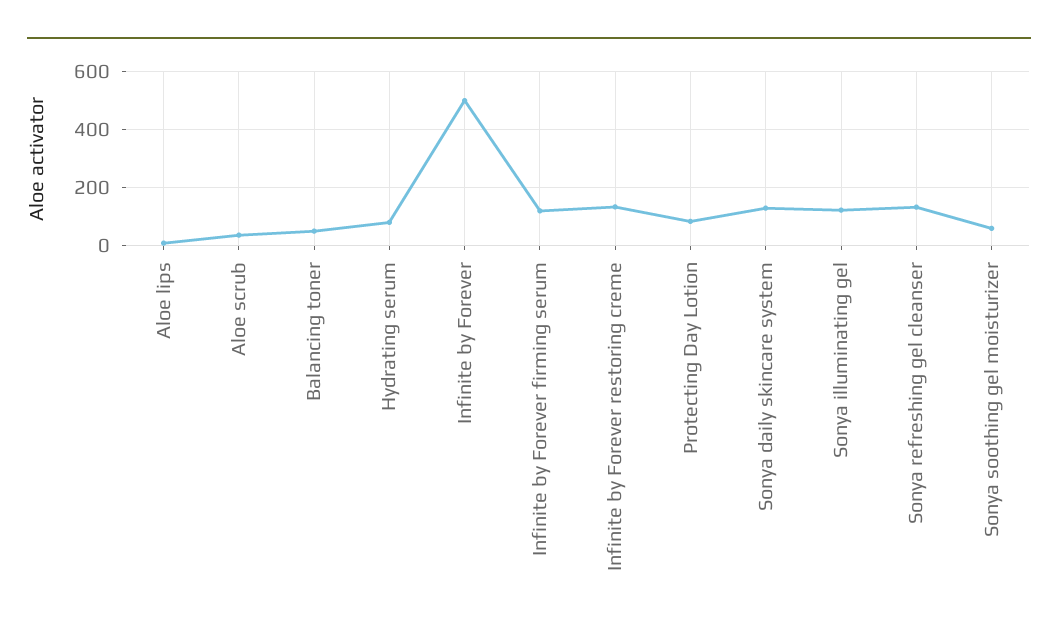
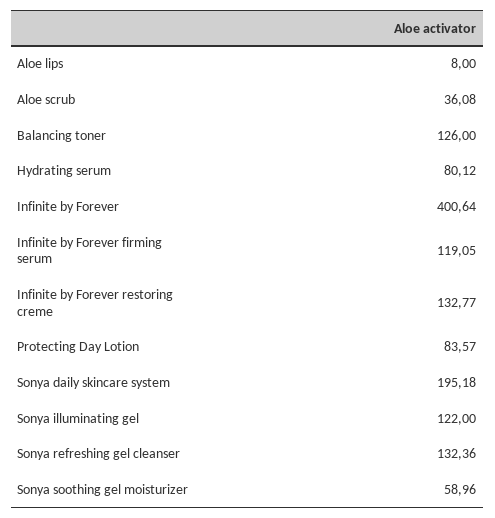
  {
    "Aloe lips": 8,
    "Aloe scrub": 36.08,
-   "Balancing toner": 50,
+   "Balancing toner": 126,
    "Hydrating serum": 80.12,
-   "Infinite by Forever": 500,
+   "Infinite by Forever": 400.64,
    "Infinite by Forever firming serum": 119.05,
    "Infinite by Forever restoring creme": 132.77,
    "Protecting Day Lotion": 83.57,
-   "Sonya daily skincare system": 125,
+   "Sonya daily skincare system": 195.18,
    "Sonya illuminating gel": 122,
    "Sonya refreshing gel cleanser": 132.36,
    "Sonya soothing gel moisturizer": 58.96
  }

